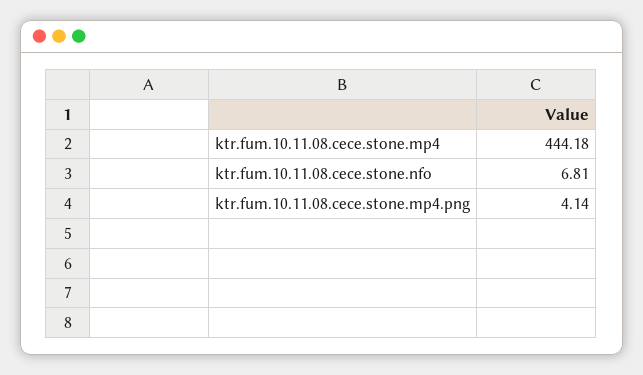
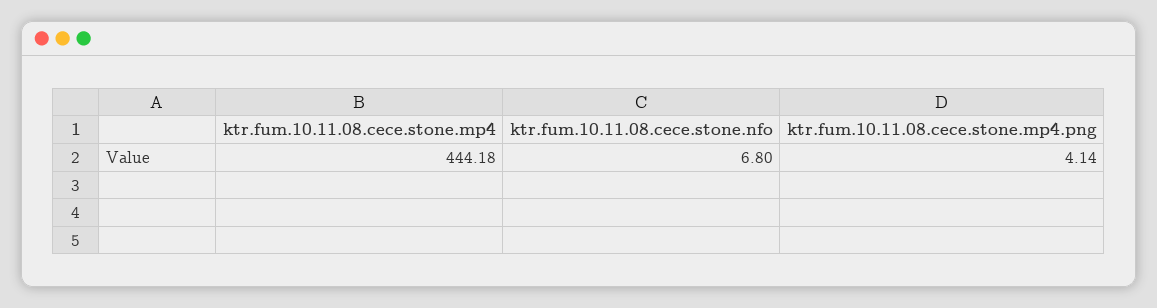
  {
    "ktr.fum.10.11.08.cece.stone.mp4": 444.18,
-   "ktr.fum.10.11.08.cece.stone.nfo": 6.81,
+   "ktr.fum.10.11.08.cece.stone.nfo": 6.8,
    "ktr.fum.10.11.08.cece.stone.mp4.png": 4.14
  }

